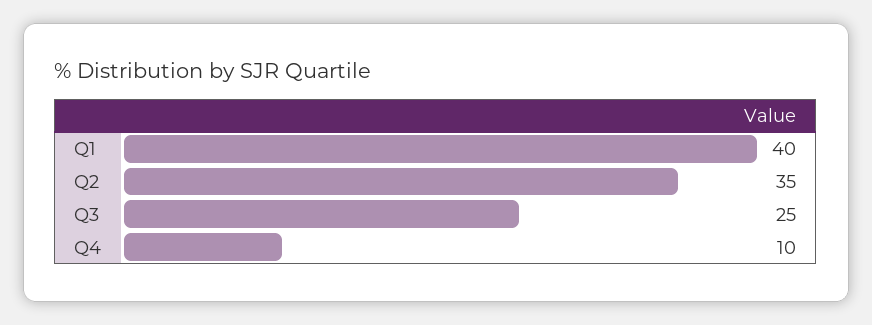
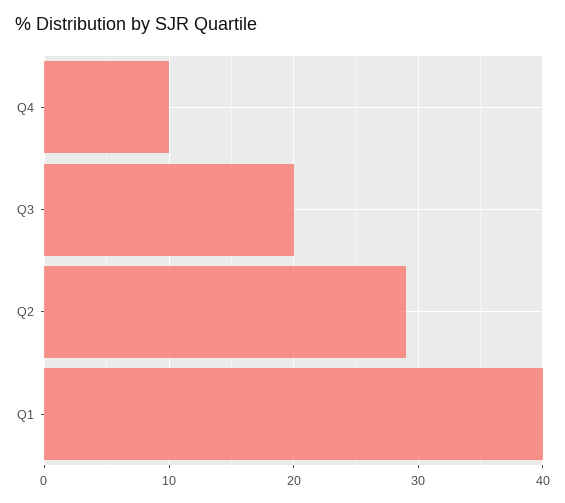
  {
    "Q1": 40,
-   "Q2": 35,
+   "Q2": 29,
-   "Q3": 25,
+   "Q3": 20,
    "Q4": 10
  }

